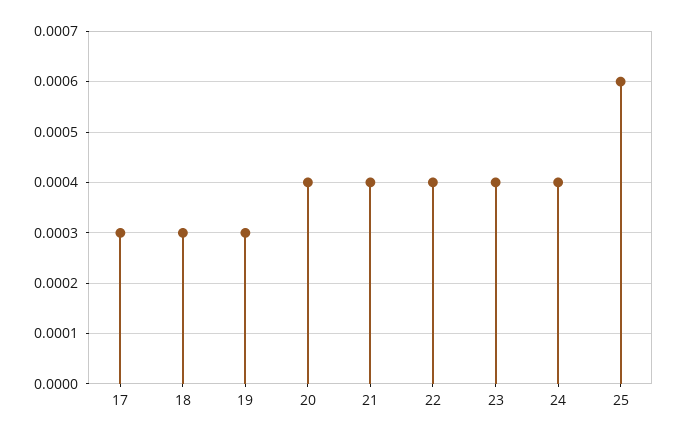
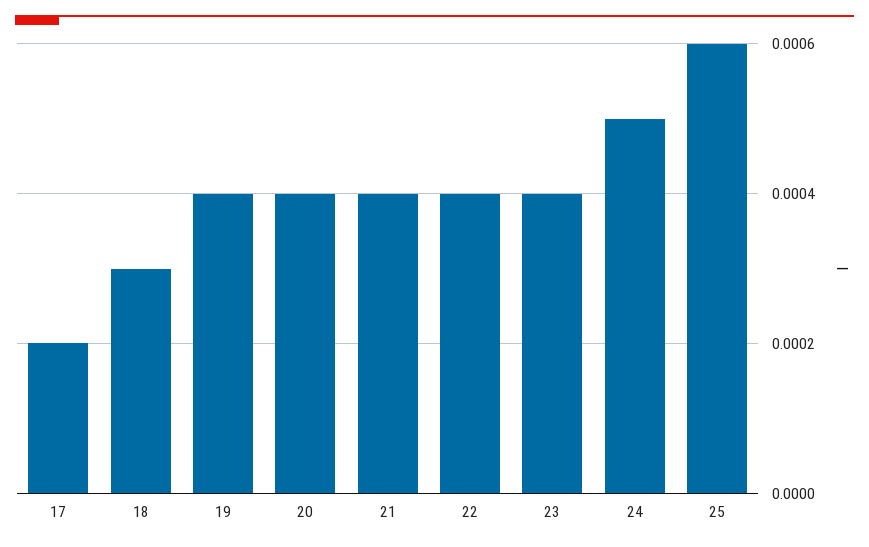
  {
-   "17": 0.0003,
+   "17": 0.0002,
    "18": 0.0003,
-   "19": 0.0003,
+   "19": 0.0004,
    "20": 0.0004,
    "21": 0.0004,
    "22": 0.0004,
    "23": 0.0004,
-   "24": 0.0004,
+   "24": 0.0005,
    "25": 0.0006
  }

